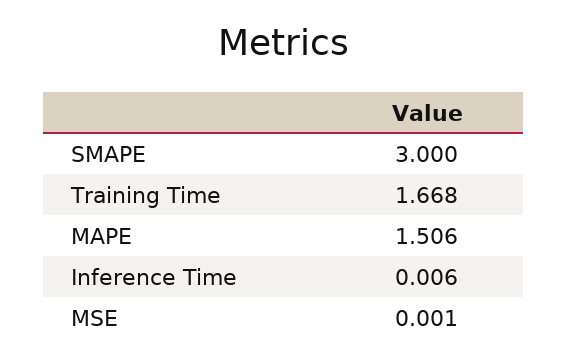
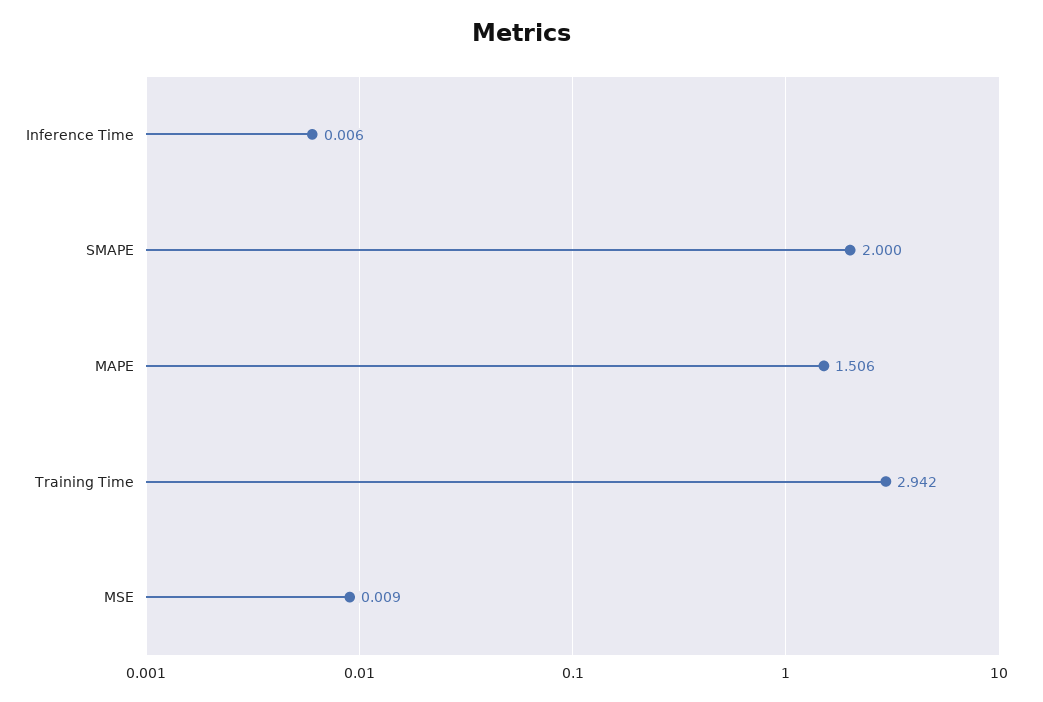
  {
-   "SMAPE": 3,
+   "SMAPE": 2,
-   "Training Time": 1.668,
+   "Training Time": 2.942,
    "MAPE": 1.506,
    "Inference Time": 0.006,
-   "MSE": 0.001
+   "MSE": 0.009
  }

